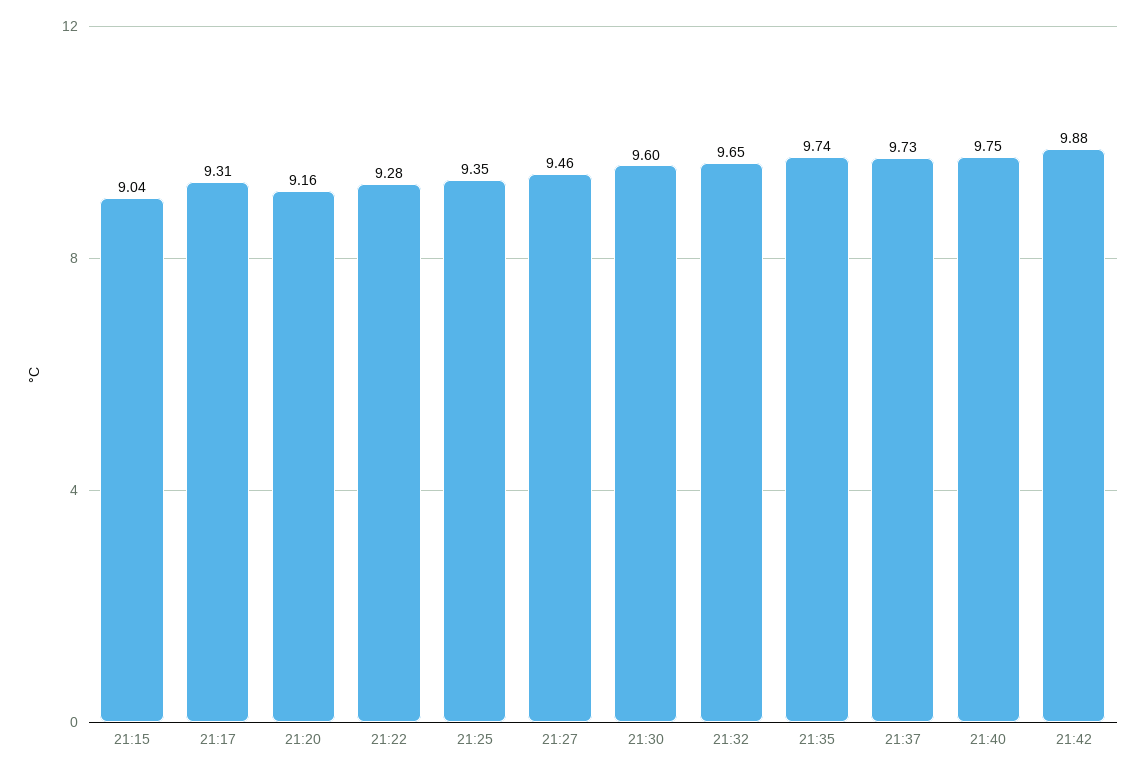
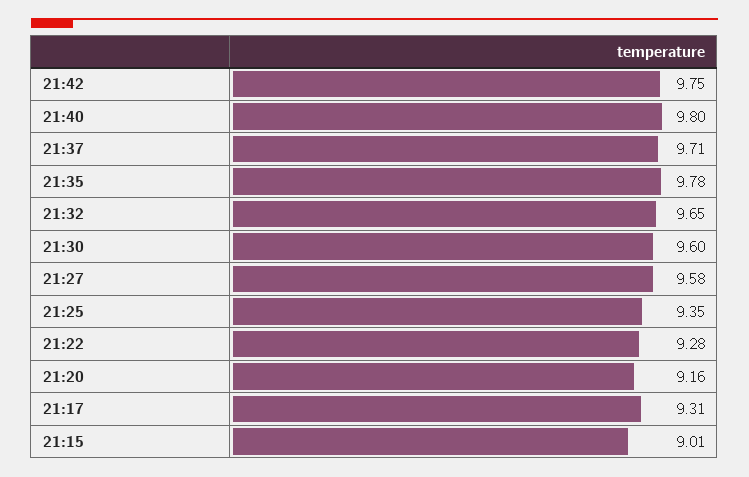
  {
-   "21:15": 9.04,
+   "21:15": 9.01,
    "21:17": 9.31,
    "21:20": 9.16,
    "21:22": 9.28,
    "21:25": 9.35,
-   "21:27": 9.46,
+   "21:27": 9.58,
    "21:30": 9.6,
    "21:32": 9.65,
-   "21:35": 9.74,
+   "21:35": 9.78,
-   "21:37": 9.73,
+   "21:37": 9.71,
-   "21:40": 9.75,
+   "21:40": 9.8,
-   "21:42": 9.88
+   "21:42": 9.75
  }

